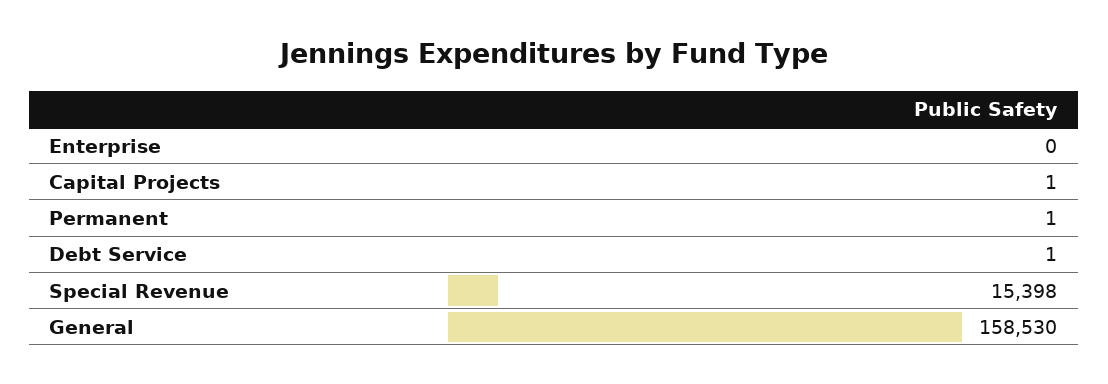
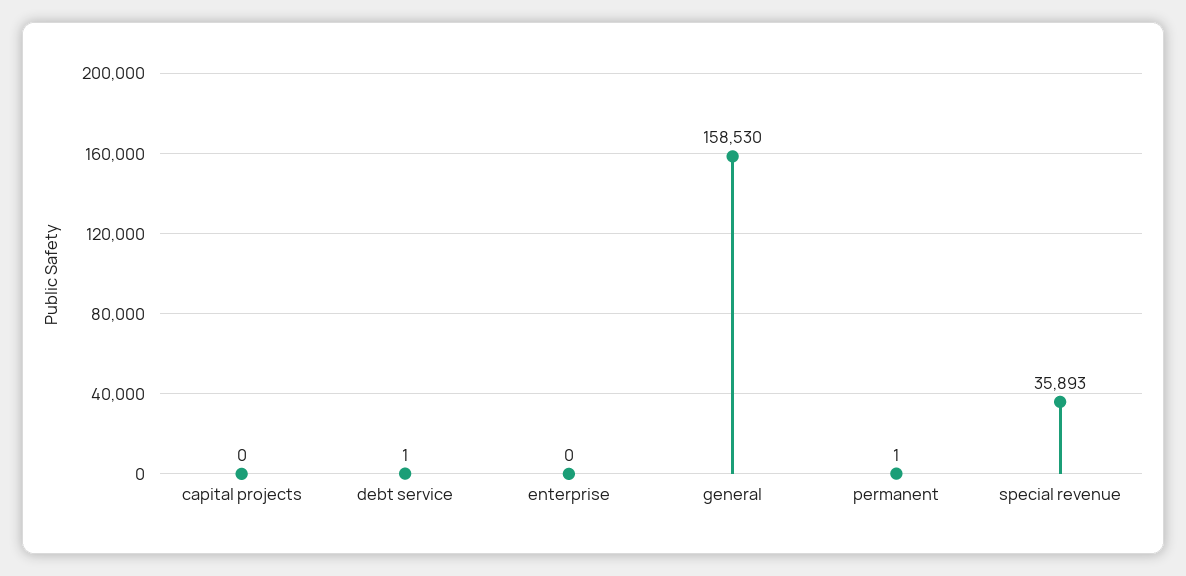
  {
    "Enterprise": 0,
-   "Capital Projects": 1,
+   "Capital Projects": 0,
    "Permanent": 1,
    "Debt Service": 1,
-   "Special Revenue": 15398,
+   "Special Revenue": 35893,
    "General": 158530
  }

